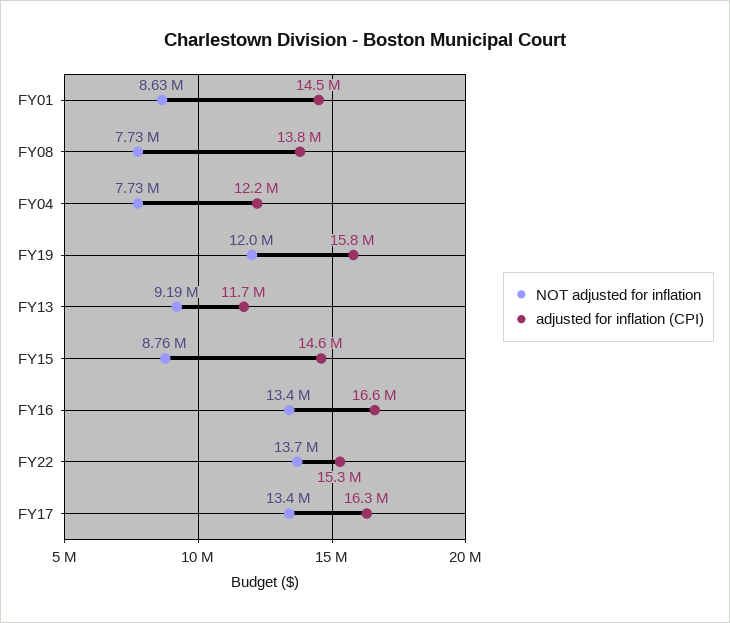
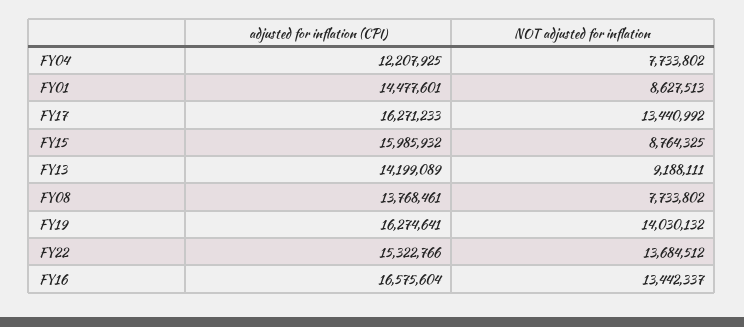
  {
    "NOT adjusted for inflation": {
      "FY01": 8627513,
      "FY08": 7733802,
      "FY04": 7733802,
-     "FY19": 12000000,
+     "FY19": 14030132,
      "FY13": 9188111,
      "FY15": 8764325,
      "FY16": 13442337,
      "FY22": 13684512,
      "FY17": 13440992
    },
    "adjusted for inflation (CPI)": {
      "FY01": 14477601,
      "FY08": 13768461,
      "FY04": 12207925,
-     "FY19": 15800000,
+     "FY19": 16274641,
-     "FY13": 11700000,
+     "FY13": 14199089,
-     "FY15": 14600000,
+     "FY15": 15985932,
      "FY16": 16575604,
      "FY22": 15322766,
      "FY17": 16271233
    }
  }

